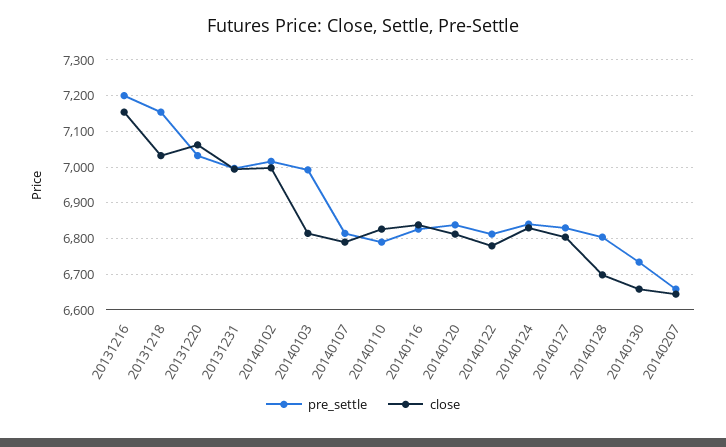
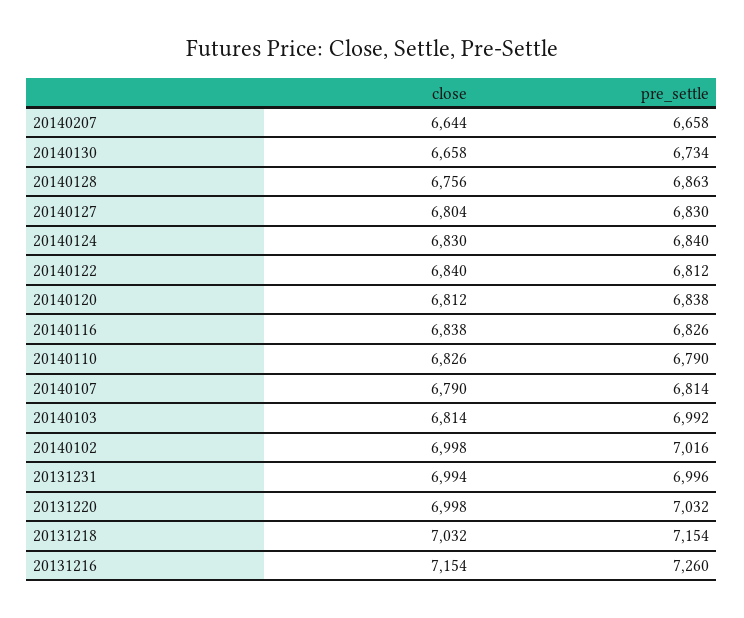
  {
    "pre_settle": {
-     "20131216": 7200,
+     "20131216": 7260,
      "20131218": 7154,
      "20131220": 7032,
      "20131231": 6996,
      "20140102": 7016,
      "20140103": 6992,
      "20140107": 6814,
      "20140110": 6790,
      "20140116": 6826,
      "20140120": 6838,
      "20140122": 6812,
      "20140124": 6840,
      "20140127": 6830,
-     "20140128": 6800,
+     "20140128": 6863,
      "20140130": 6734,
      "20140207": 6658
    },
    "close": {
      "20131216": 7154,
      "20131218": 7032,
-     "20131220": 7060,
+     "20131220": 6998,
      "20131231": 6994,
      "20140102": 6998,
      "20140103": 6814,
      "20140107": 6790,
      "20140110": 6826,
      "20140116": 6838,
      "20140120": 6812,
-     "20140122": 6780,
+     "20140122": 6840,
      "20140124": 6830,
      "20140127": 6804,
-     "20140128": 6700,
+     "20140128": 6756,
      "20140130": 6658,
      "20140207": 6644
    }
  }

